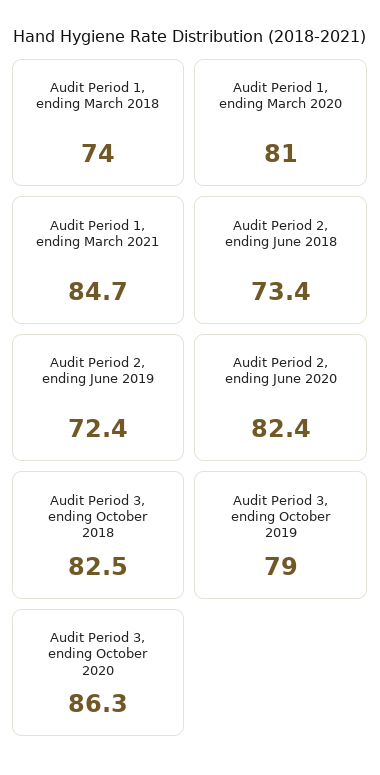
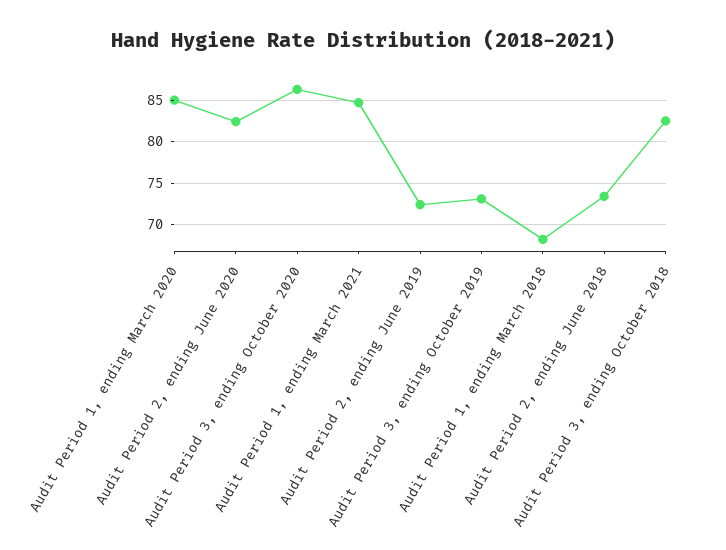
  {
-   "Audit Period 1, ending March 2018": 74,
+   "Audit Period 1, ending March 2018": 68,
-   "Audit Period 1, ending March 2020": 81,
+   "Audit Period 1, ending March 2020": 85,
    "Audit Period 1, ending March 2021": 84.7,
    "Audit Period 2, ending June 2018": 73.4,
    "Audit Period 2, ending June 2019": 72.4,
    "Audit Period 2, ending June 2020": 82.4,
    "Audit Period 3, ending October 2018": 82.5,
-   "Audit Period 3, ending October 2019": 79,
+   "Audit Period 3, ending October 2019": 73,
    "Audit Period 3, ending October 2020": 86.3
  }

